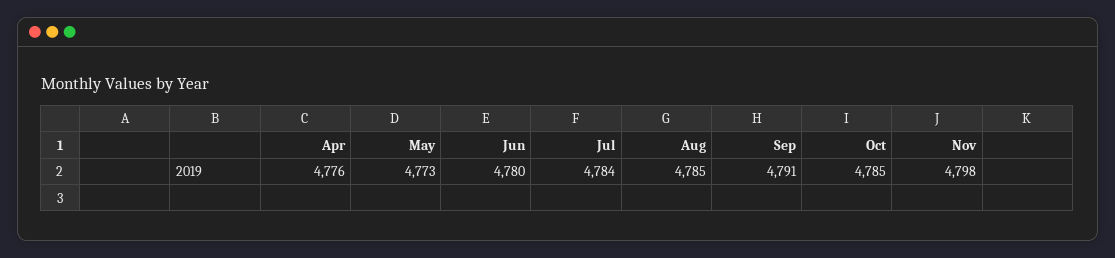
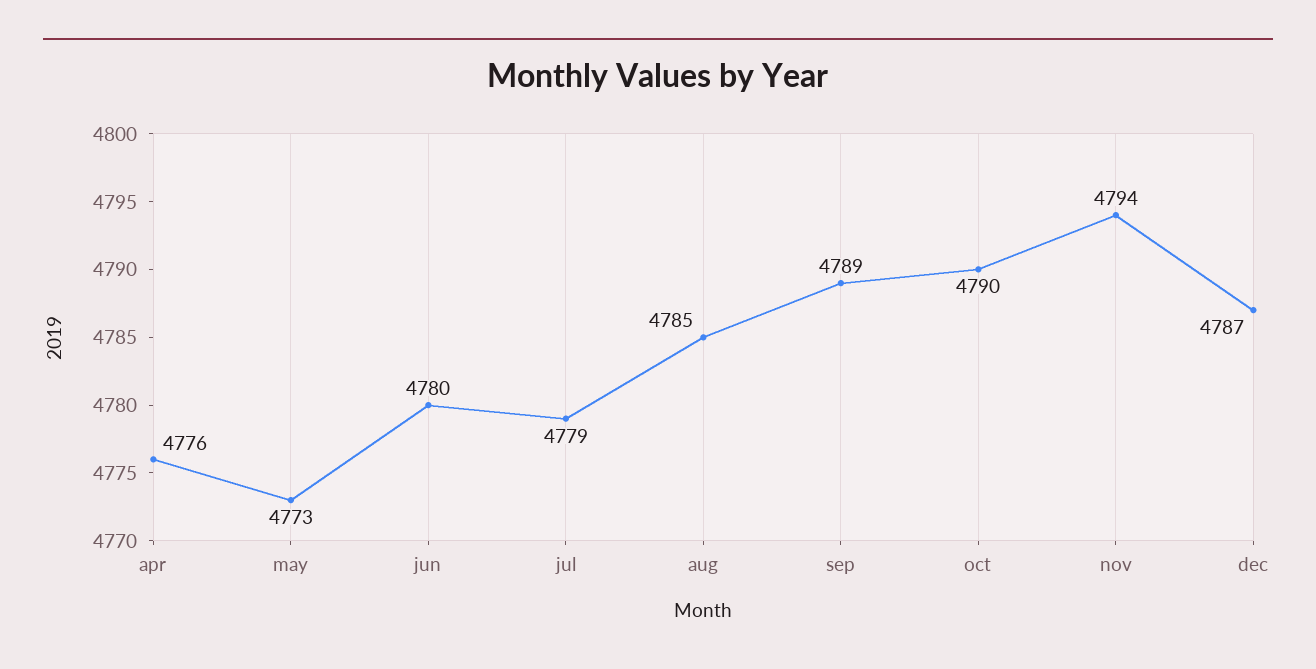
  {
    "Apr": 4776,
    "May": 4773,
    "Jun": 4780,
-   "Jul": 4784,
+   "Jul": 4779,
    "Aug": 4785,
-   "Sep": 4791,
+   "Sep": 4789,
-   "Oct": 4785,
+   "Oct": 4790,
-   "Nov": 4798
+   "Nov": 4794,
+   "dec": 4787
  }

